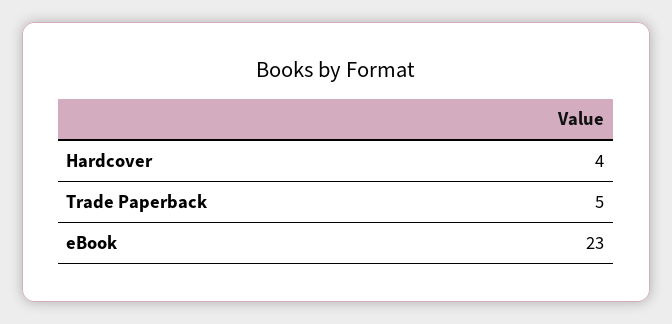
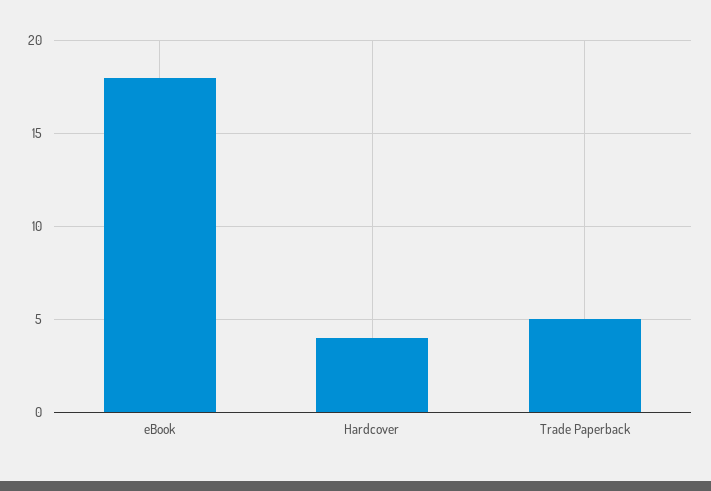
  {
    "Hardcover": 4,
    "Trade Paperback": 5,
-   "eBook": 23
+   "eBook": 18
  }

